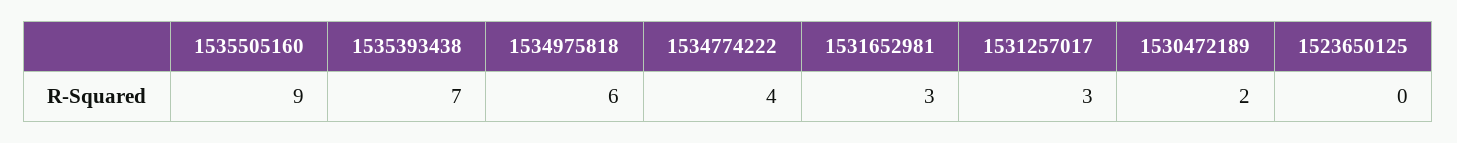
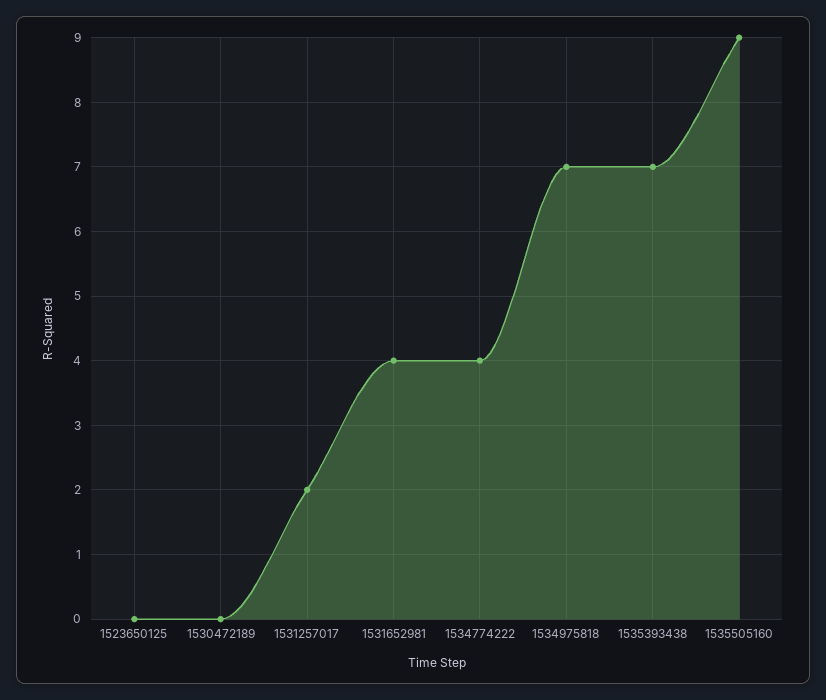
  {
    "1535505160": 9,
    "1535393438": 7,
-   "1534975818": 6,
+   "1534975818": 7,
    "1534774222": 4,
-   "1531652981": 3,
+   "1531652981": 4,
-   "1531257017": 3,
+   "1531257017": 2,
-   "1530472189": 2,
+   "1530472189": 0,
    "1523650125": 0
  }

